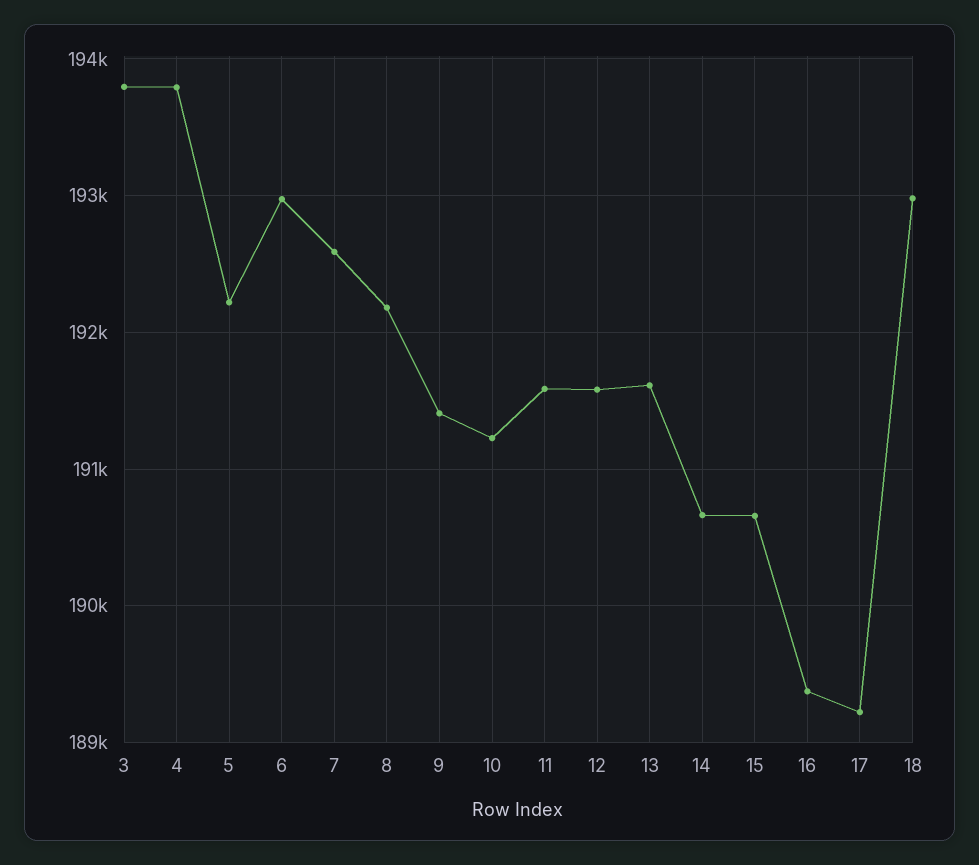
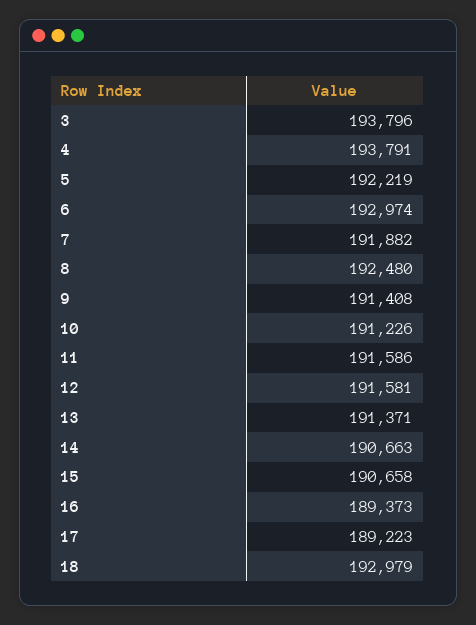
  {
    "3": 193796,
    "4": 193791,
    "5": 192219,
    "6": 192974,
-   "7": 192600,
+   "7": 191882,
-   "8": 192200,
+   "8": 192480,
    "9": 191408,
    "10": 191226,
    "11": 191586,
    "12": 191581,
-   "13": 191600,
+   "13": 191371,
    "14": 190663,
    "15": 190658,
    "16": 189373,
    "17": 189223,
    "18": 192979
  }

